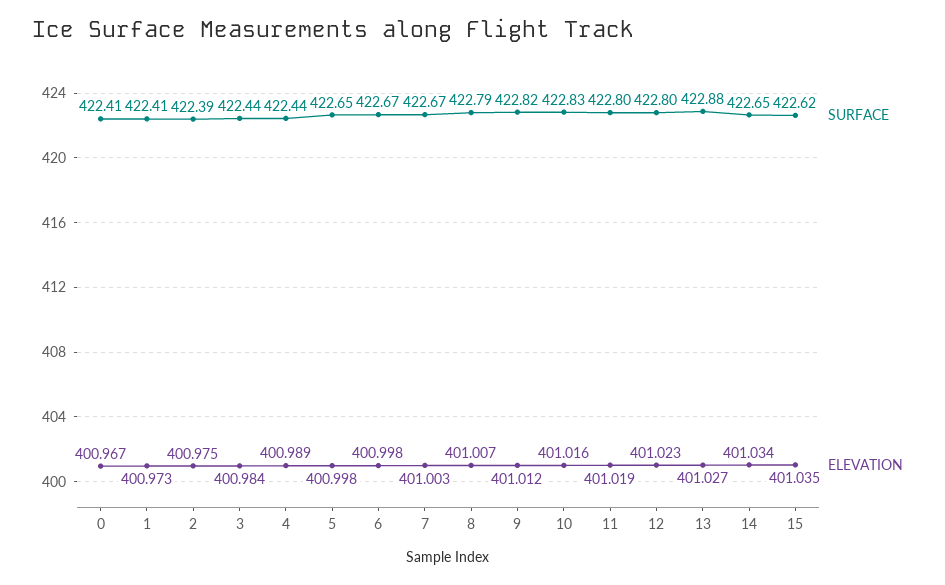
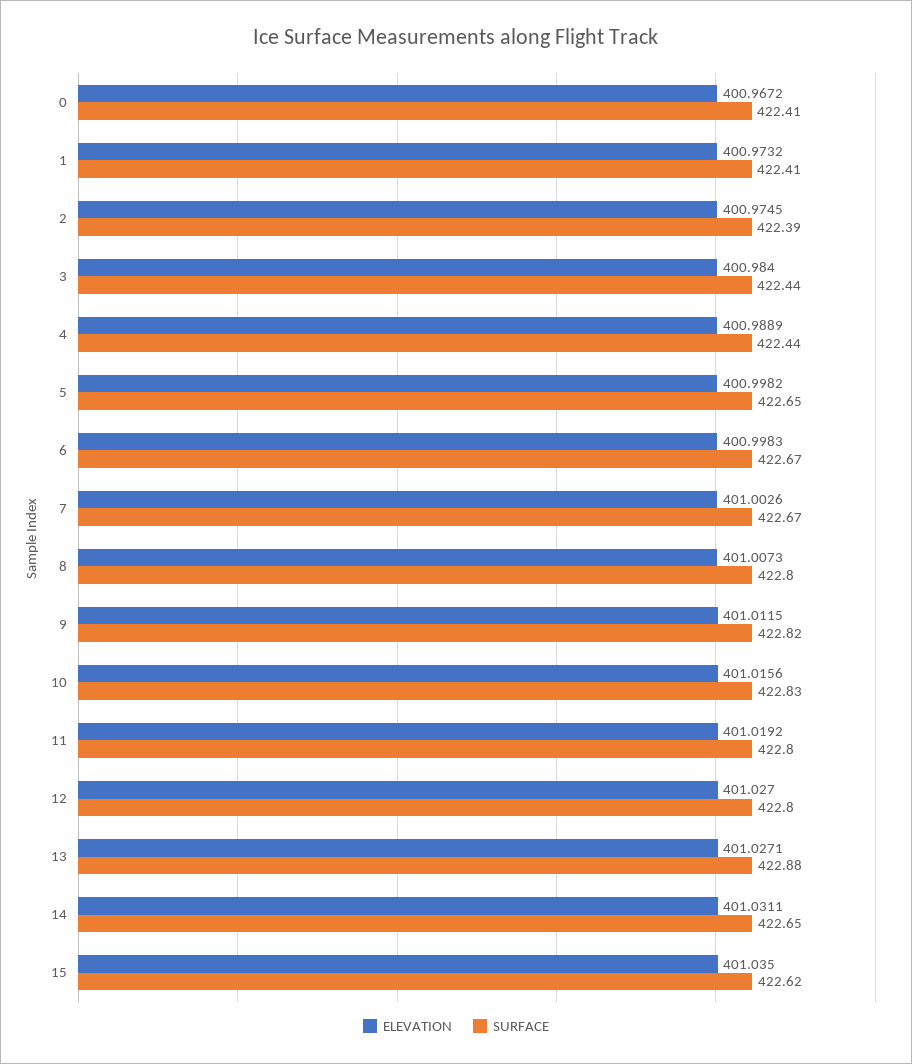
  {
    "SURFACE": {
      "0": 422.41,
      "1": 422.41,
      "2": 422.39,
      "3": 422.44,
      "4": 422.44,
      "5": 422.65,
      "6": 422.67,
      "7": 422.67,
-     "8": 422.79,
+     "8": 422.8,
      "9": 422.82,
      "10": 422.83,
      "11": 422.8,
      "12": 422.8,
      "13": 422.88,
      "14": 422.65,
      "15": 422.62
    },
    "ELEVATION": {
      "0": 400.9672,
      "1": 400.9732,
      "2": 400.9745,
      "3": 400.984,
      "4": 400.9889,
      "5": 400.9982,
      "6": 400.9983,
      "7": 401.0026,
      "8": 401.0073,
      "9": 401.0115,
      "10": 401.0156,
      "11": 401.0192,
-     "12": 401.023,
+     "12": 401.027,
      "13": 401.0271,
-     "14": 401.034,
+     "14": 401.0311,
      "15": 401.035
    }
  }

